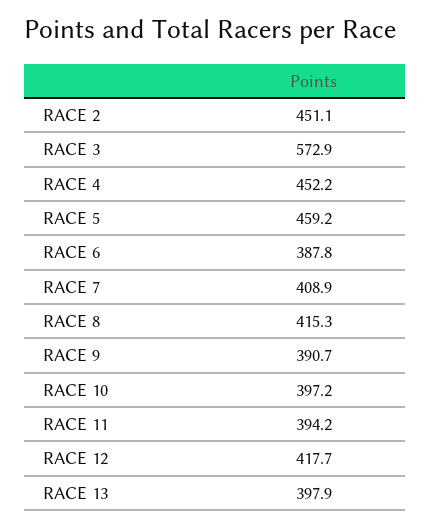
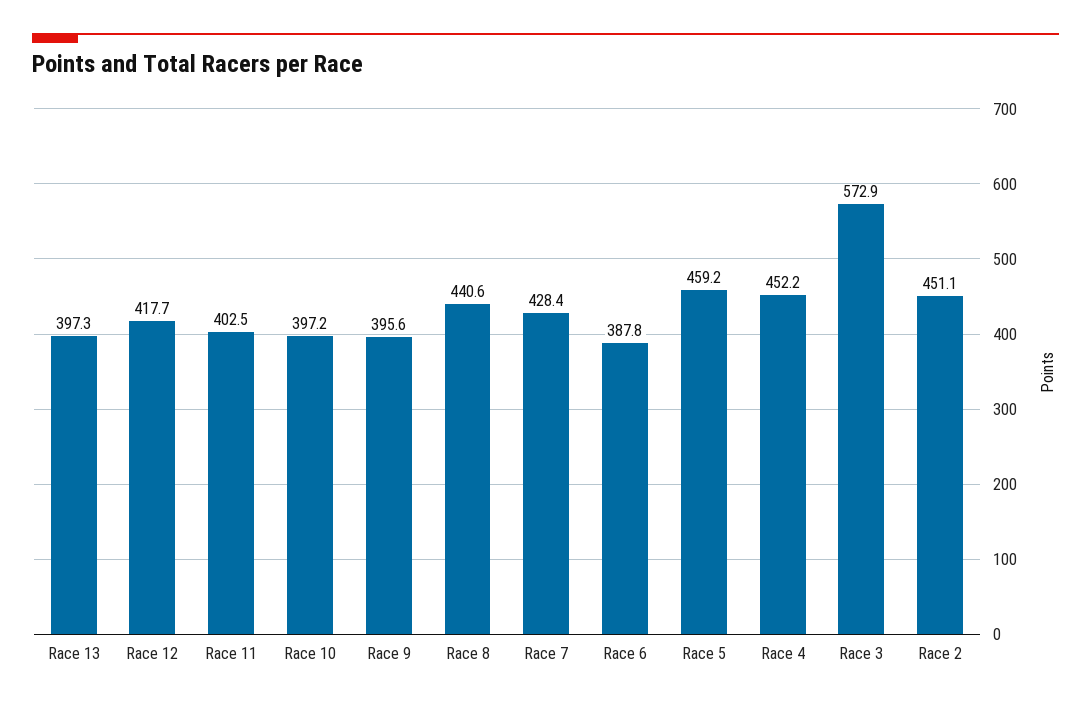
  {
    "RACE 2": 451.1,
    "RACE 3": 572.9,
    "RACE 4": 452.2,
    "RACE 5": 459.2,
    "RACE 6": 387.8,
-   "RACE 7": 408.9,
+   "RACE 7": 428.4,
-   "RACE 8": 415.3,
+   "RACE 8": 440.6,
-   "RACE 9": 390.7,
+   "RACE 9": 395.6,
    "RACE 10": 397.2,
-   "RACE 11": 394.2,
+   "RACE 11": 402.5,
    "RACE 12": 417.7,
-   "RACE 13": 397.9
+   "RACE 13": 397.3
  }

